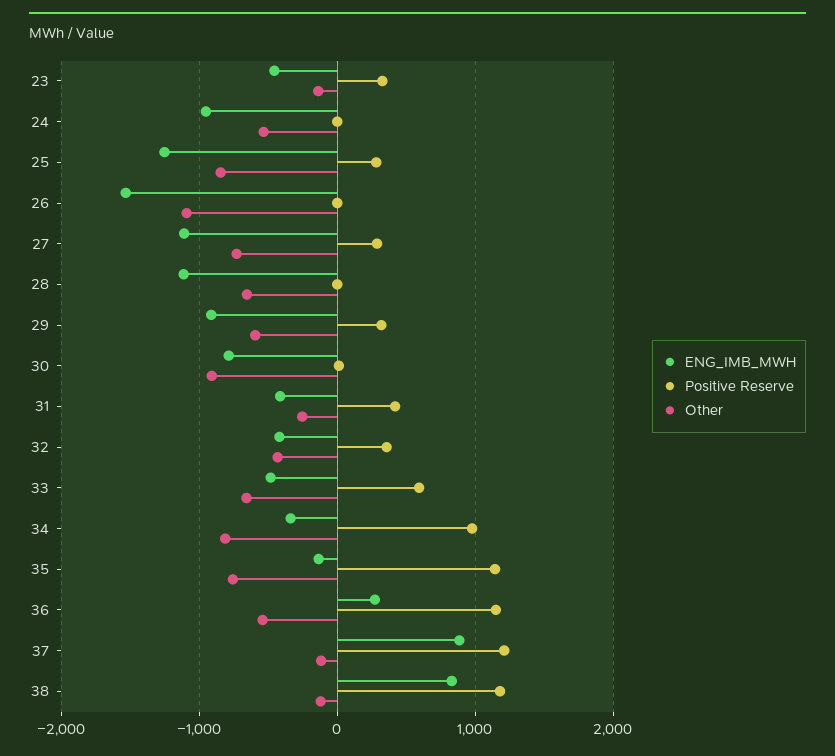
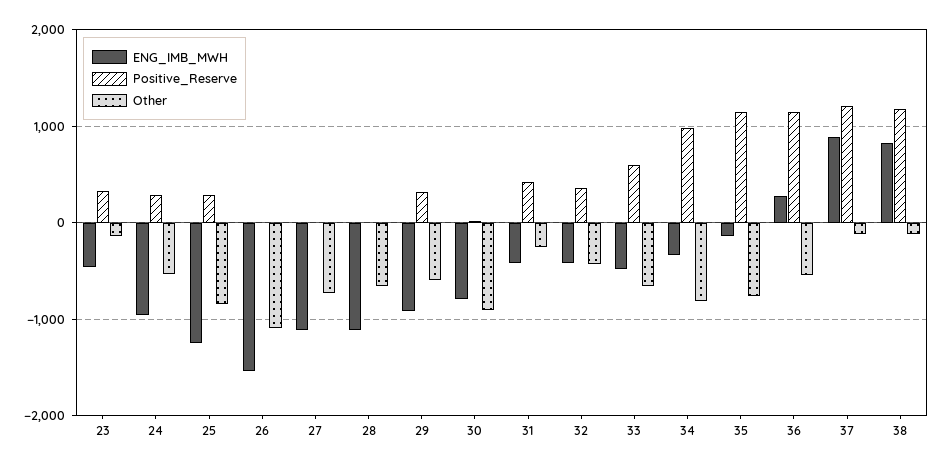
  {
    "ENG_IMB_MWH": {
      "23": -500,
      "24": -1000,
      "25": -1300,
      "26": -1500,
      "27": -1100,
      "28": -1100,
      "29": -900,
      "30": -800,
      "31": -400,
      "32": -400,
      "33": -500,
      "34": -300,
      "35": -100,
      "36": 300,
      "37": 900,
      "38": 800
    },
    "Positive Reserve": {
      "23": 300,
-     "24": 0,
+     "24": 300,
      "25": 300,
      "26": 0,
-     "27": 300,
+     "27": 0,
      "28": 0,
      "29": 300,
      "30": 0,
      "31": 400,
      "32": 400,
      "33": 600,
      "34": 1000,
      "35": 1100,
      "36": 1200,
      "37": 1200,
      "38": 1200
    },
    "Other": {
      "23": -100,
      "24": -500,
      "25": -800,
      "26": -1100,
      "27": -700,
      "28": -700,
      "29": -600,
      "30": -900,
      "31": -300,
      "32": -400,
      "33": -700,
      "34": -800,
      "35": -800,
      "36": -500,
      "37": -100,
      "38": -100
    }
  }

